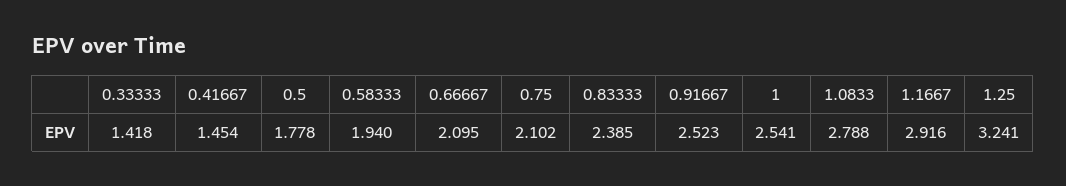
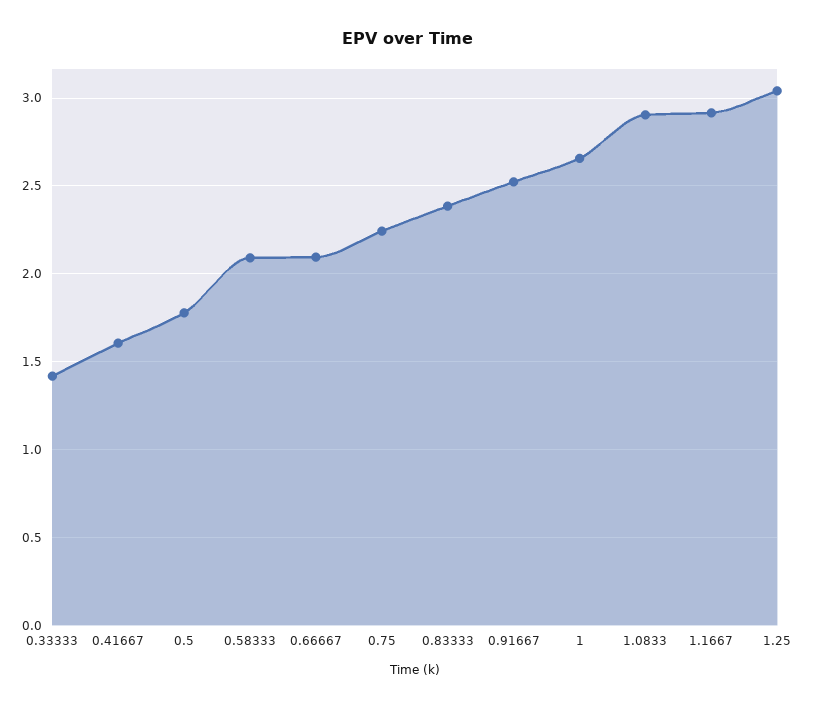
  {
    "0.33333": 1.418,
-   "0.41667": 1.454,
+   "0.41667": 1.6,
    "0.5": 1.778,
-   "0.58333": 1.94,
+   "0.58333": 2.1,
    "0.66667": 2.095,
-   "0.75": 2.102,
+   "0.75": 2.25,
    "0.83333": 2.385,
    "0.91667": 2.523,
-   "1": 2.541,
+   "1": 2.65,
-   "1.0833": 2.788,
+   "1.0833": 2.9,
    "1.1667": 2.916,
-   "1.25": 3.241
+   "1.25": 3.05
  }

